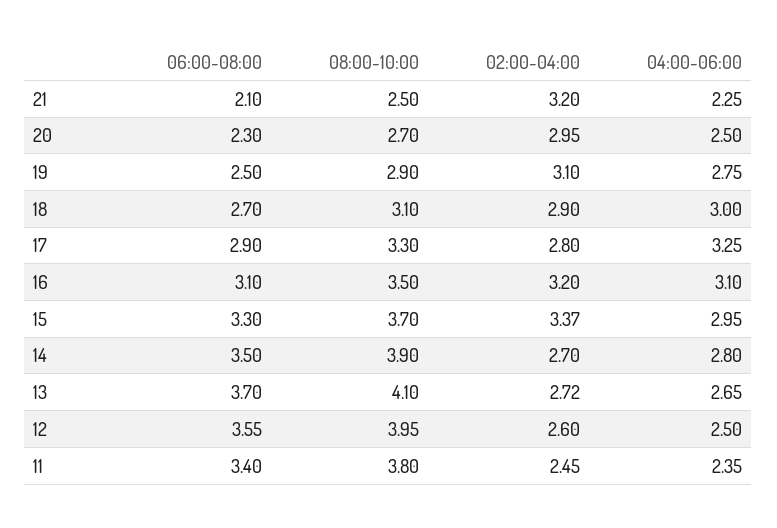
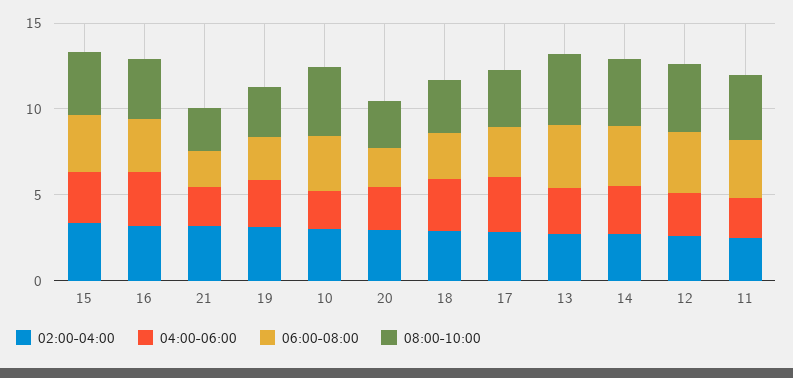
  {
    "06:00-08:00": {
      "21": 2.1,
      "20": 2.3,
      "19": 2.5,
      "18": 2.7,
      "17": 2.9,
      "16": 3.1,
      "15": 3.3,
      "14": 3.5,
      "13": 3.7,
      "12": 3.55,
-     "11": 3.4
+     "11": 3.4,
+     "10": 3
    },
    "08:00-10:00": {
      "21": 2.5,
      "20": 2.7,
      "19": 2.9,
      "18": 3.1,
      "17": 3.3,
      "16": 3.5,
      "15": 3.7,
      "14": 3.9,
      "13": 4.1,
      "12": 3.95,
-     "11": 3.8
+     "11": 3.8,
+     "10": 4
    },
    "02:00-04:00": {
      "21": 3.2,
      "20": 2.95,
      "19": 3.1,
      "18": 2.9,
      "17": 2.8,
      "16": 3.2,
      "15": 3.37,
      "14": 2.7,
      "13": 2.72,
      "12": 2.6,
-     "11": 2.45
+     "11": 2.45,
+     "10": 3
    },
    "04:00-06:00": {
      "21": 2.25,
      "20": 2.5,
      "19": 2.75,
      "18": 3,
      "17": 3.25,
      "16": 3.1,
      "15": 2.95,
      "14": 2.8,
      "13": 2.65,
      "12": 2.5,
-     "11": 2.35
+     "11": 2.35,
+     "10": 2
    }
  }

